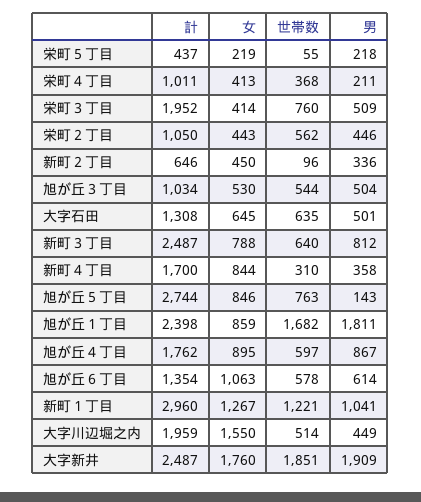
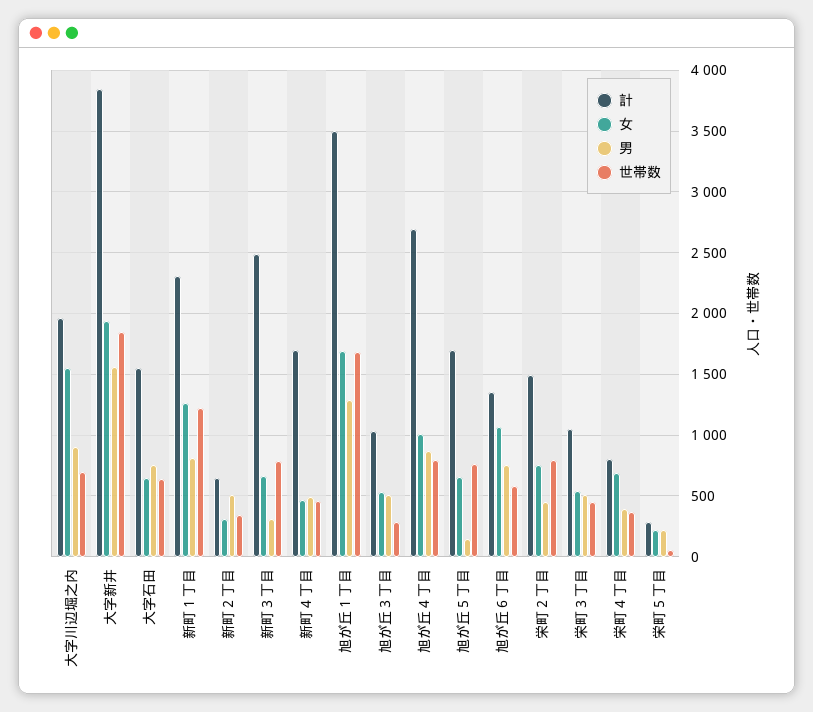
  {
    "計": {
-     "栄町５丁目": 437,
+     "栄町５丁目": 300,
-     "栄町４丁目": 1011,
+     "栄町４丁目": 800,
-     "栄町３丁目": 1952,
+     "栄町３丁目": 1050,
-     "栄町２丁目": 1050,
+     "栄町２丁目": 1500,
      "新町２丁目": 646,
      "旭が丘３丁目": 1034,
-     "大字石田": 1308,
+     "大字石田": 1550,
      "新町３丁目": 2487,
      "新町４丁目": 1700,
-     "旭が丘５丁目": 2744,
+     "旭が丘５丁目": 1700,
-     "旭が丘１丁目": 2398,
+     "旭が丘１丁目": 3500,
-     "旭が丘４丁目": 1762,
+     "旭が丘４丁目": 2700,
      "旭が丘６丁目": 1354,
-     "新町１丁目": 2960,
+     "新町１丁目": 2300,
      "大字川辺堀之内": 1959,
-     "大字新井": 2487
+     "大字新井": 3850
    },
    "女": {
      "栄町５丁目": 219,
-     "栄町４丁目": 413,
+     "栄町４丁目": 700,
-     "栄町３丁目": 414,
+     "栄町３丁目": 550,
-     "栄町２丁目": 443,
+     "栄町２丁目": 750,
-     "新町２丁目": 450,
+     "新町２丁目": 300,
      "旭が丘３丁目": 530,
      "大字石田": 645,
-     "新町３丁目": 788,
+     "新町３丁目": 650,
-     "新町４丁目": 844,
+     "新町４丁目": 450,
-     "旭が丘５丁目": 846,
+     "旭が丘５丁目": 650,
-     "旭が丘１丁目": 859,
+     "旭が丘１丁目": 1700,
-     "旭が丘４丁目": 895,
+     "旭が丘４丁目": 1000,
      "旭が丘６丁目": 1063,
      "新町１丁目": 1267,
      "大字川辺堀之内": 1550,
-     "大字新井": 1760
+     "大字新井": 1950
    },
    "世帯数": {
      "栄町５丁目": 55,
      "栄町４丁目": 368,
-     "栄町３丁目": 760,
+     "栄町３丁目": 450,
-     "栄町２丁目": 562,
+     "栄町２丁目": 800,
-     "新町２丁目": 96,
+     "新町２丁目": 350,
-     "旭が丘３丁目": 544,
+     "旭が丘３丁目": 300,
      "大字石田": 635,
-     "新町３丁目": 640,
+     "新町３丁目": 800,
-     "新町４丁目": 310,
+     "新町４丁目": 450,
      "旭が丘５丁目": 763,
      "旭が丘１丁目": 1682,
-     "旭が丘４丁目": 597,
+     "旭が丘４丁目": 800,
      "旭が丘６丁目": 578,
      "新町１丁目": 1221,
-     "大字川辺堀之内": 514,
+     "大字川辺堀之内": 700,
      "大字新井": 1851
    },
    "男": {
      "栄町５丁目": 218,
-     "栄町４丁目": 211,
+     "栄町４丁目": 400,
      "栄町３丁目": 509,
      "栄町２丁目": 446,
-     "新町２丁目": 336,
+     "新町２丁目": 500,
      "旭が丘３丁目": 504,
-     "大字石田": 501,
+     "大字石田": 750,
-     "新町３丁目": 812,
+     "新町３丁目": 300,
-     "新町４丁目": 358,
+     "新町４丁目": 500,
      "旭が丘５丁目": 143,
-     "旭が丘１丁目": 1811,
+     "旭が丘１丁目": 1300,
      "旭が丘４丁目": 867,
-     "旭が丘６丁目": 614,
+     "旭が丘６丁目": 750,
-     "新町１丁目": 1041,
+     "新町１丁目": 800,
-     "大字川辺堀之内": 449,
+     "大字川辺堀之内": 900,
-     "大字新井": 1909
+     "大字新井": 1550
    }
  }

